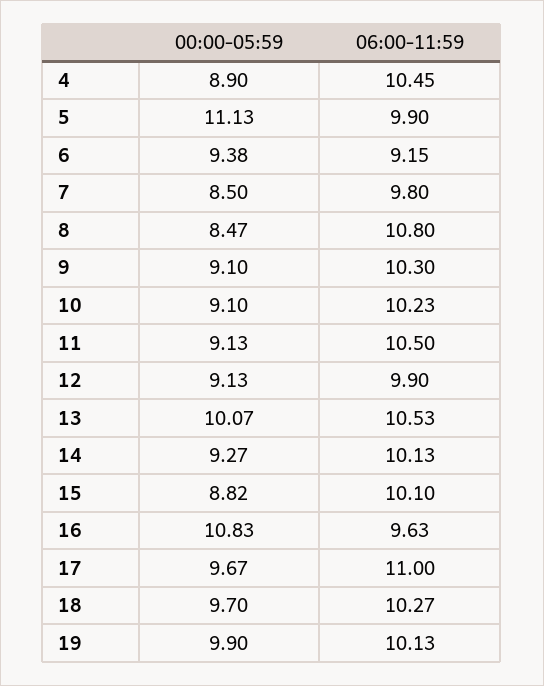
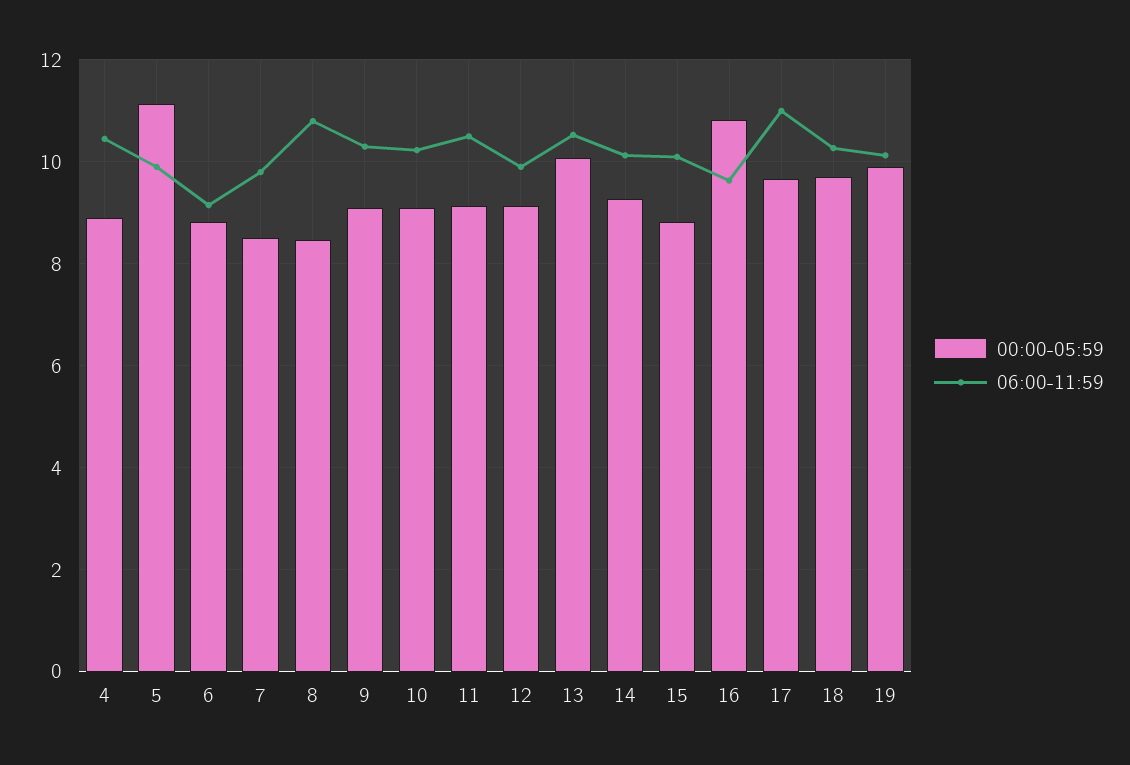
  {
    "00:00-05:59": {
      "4": 8.9,
      "5": 11.13,
-     "6": 9.38,
+     "6": 8.8,
      "7": 8.5,
      "8": 8.47,
      "9": 9.1,
      "10": 9.1,
      "11": 9.13,
      "12": 9.13,
      "13": 10.07,
      "14": 9.27,
      "15": 8.82,
      "16": 10.83,
      "17": 9.67,
      "18": 9.7,
      "19": 9.9
    },
    "06:00-11:59": {
      "4": 10.45,
      "5": 9.9,
      "6": 9.15,
      "7": 9.8,
      "8": 10.8,
      "9": 10.3,
      "10": 10.23,
      "11": 10.5,
      "12": 9.9,
      "13": 10.53,
      "14": 10.13,
      "15": 10.1,
      "16": 9.63,
      "17": 11,
      "18": 10.27,
      "19": 10.13
    }
  }

